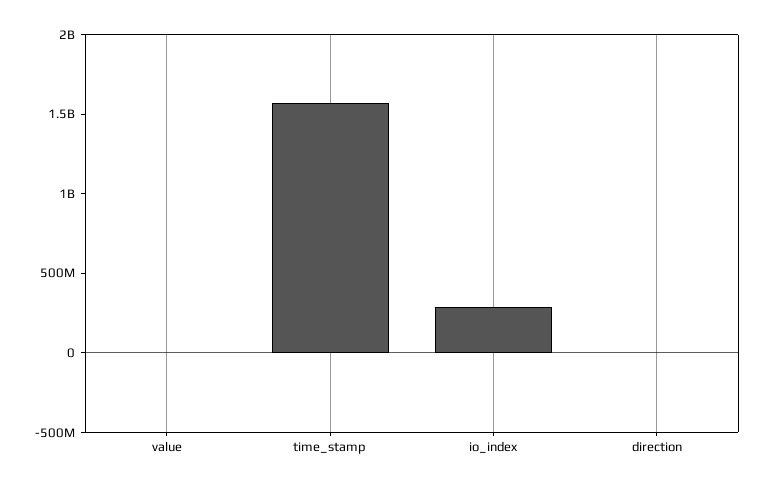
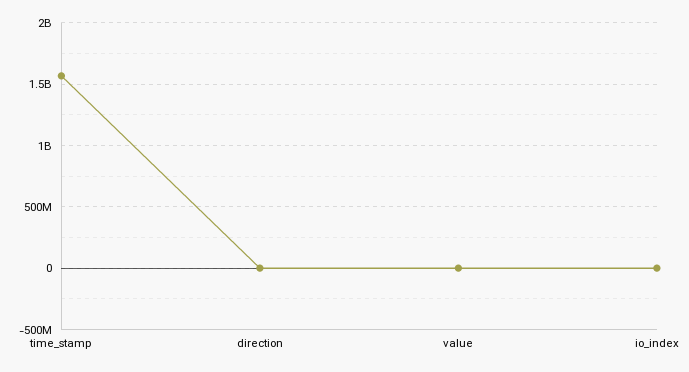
  {
    "value": 0,
    "time_stamp": 1550000000,
-   "io_index": 300000000,
+   "io_index": 0,
    "direction": 0
  }

